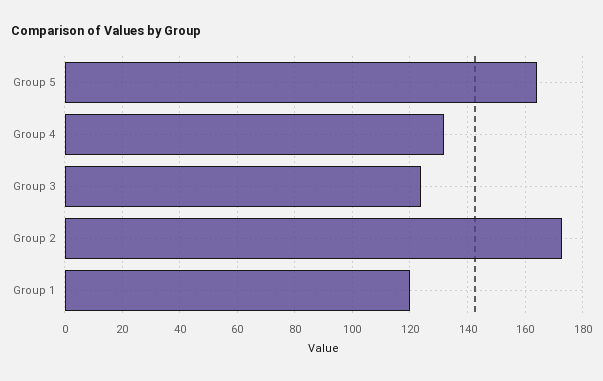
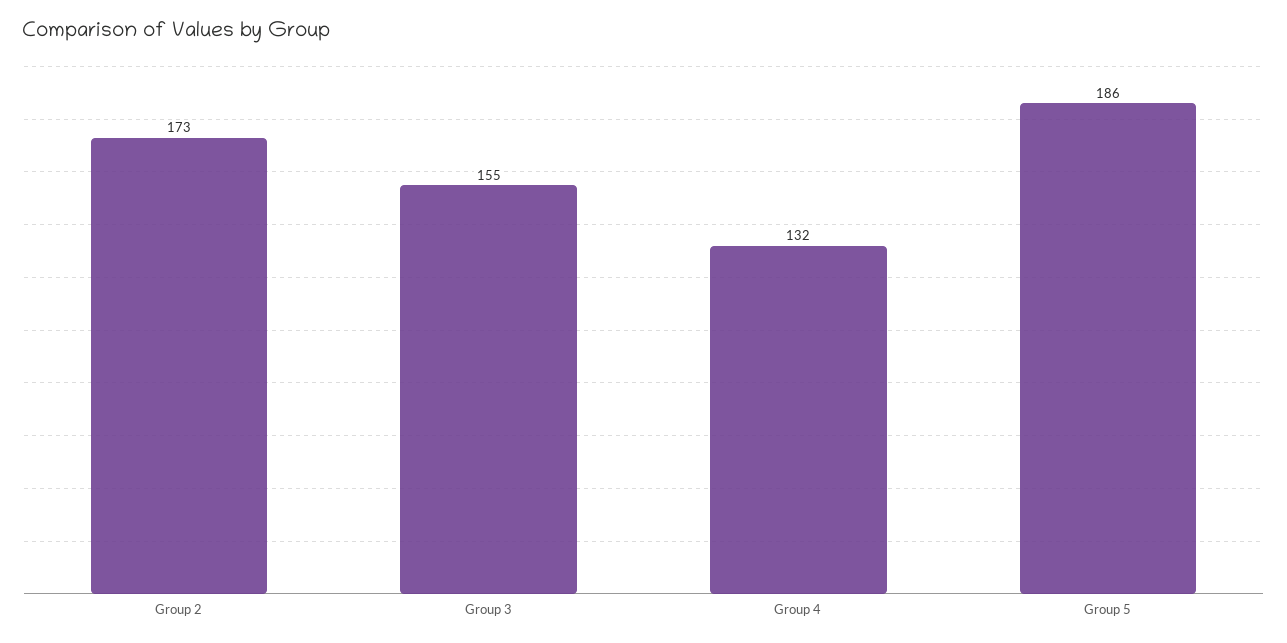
  {
-   "Group 5": 165,
+   "Group 5": 186,
    "Group 4": 132,
-   "Group 3": 125,
+   "Group 3": 155,
-   "Group 2": 173,
+   "Group 2": 173
-   "Group 1": 120
  }

